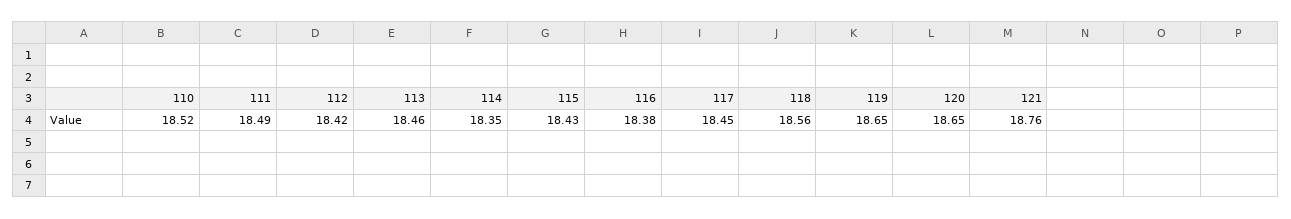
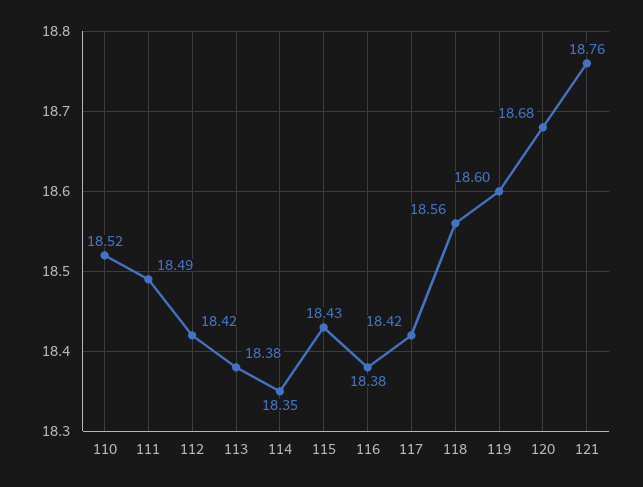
  {
    "110": 18.52,
    "111": 18.49,
    "112": 18.42,
-   "113": 18.46,
+   "113": 18.38,
    "114": 18.35,
    "115": 18.43,
    "116": 18.38,
-   "117": 18.45,
+   "117": 18.42,
    "118": 18.56,
-   "119": 18.65,
+   "119": 18.6,
-   "120": 18.65,
+   "120": 18.68,
    "121": 18.76
  }

